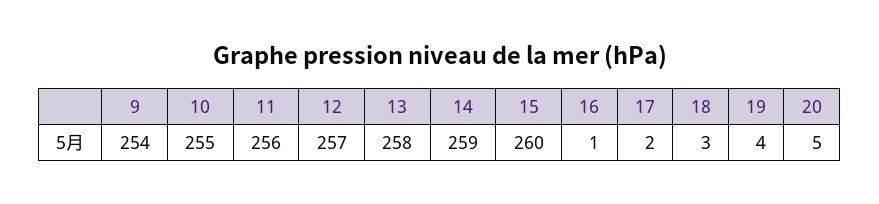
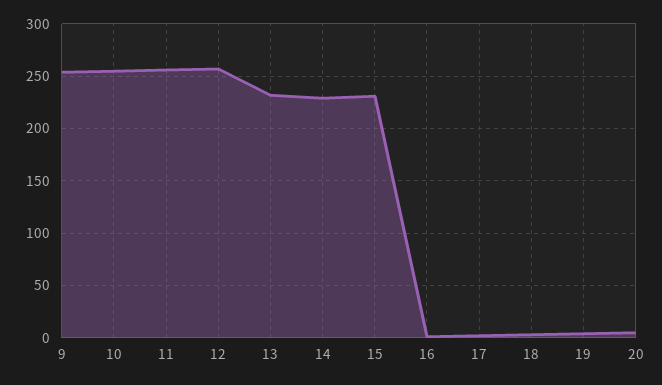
  {
    "9": 254,
    "10": 255,
    "11": 256,
    "12": 257,
-   "13": 258,
+   "13": 230,
-   "14": 259,
+   "14": 230,
-   "15": 260,
+   "15": 230,
    "16": 1,
    "17": 2,
    "18": 3,
    "19": 4,
    "20": 5
  }

